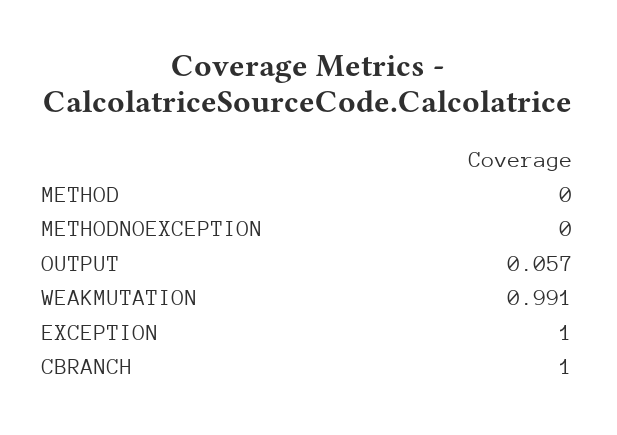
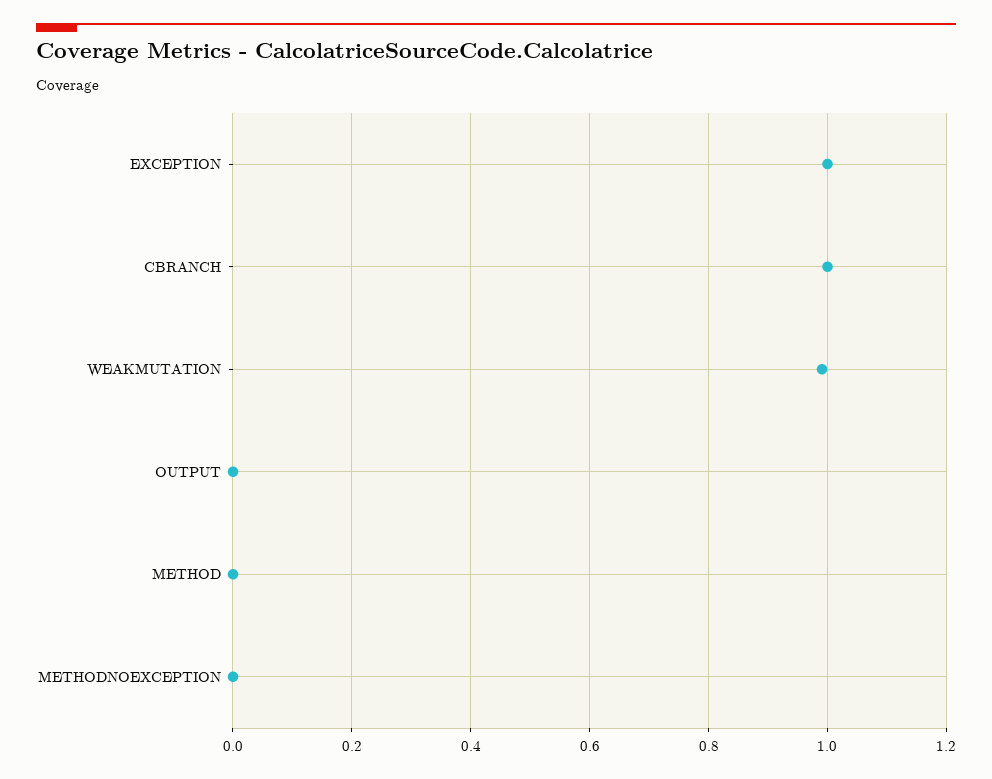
  {
    "METHOD": 0,
    "METHODNOEXCEPTION": 0,
-   "OUTPUT": 0.057,
+   "OUTPUT": 0,
    "WEAKMUTATION": 0.991,
    "EXCEPTION": 1,
    "CBRANCH": 1
  }

